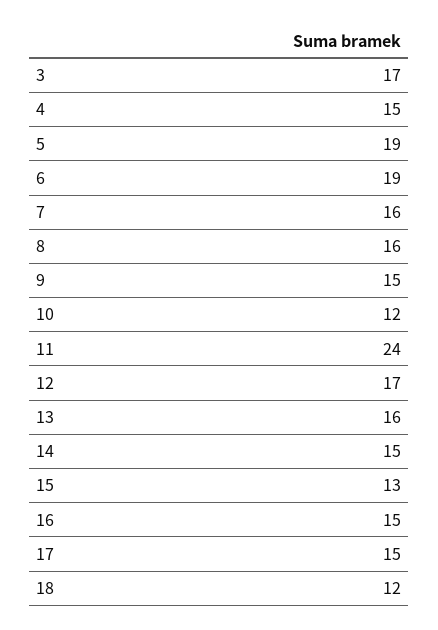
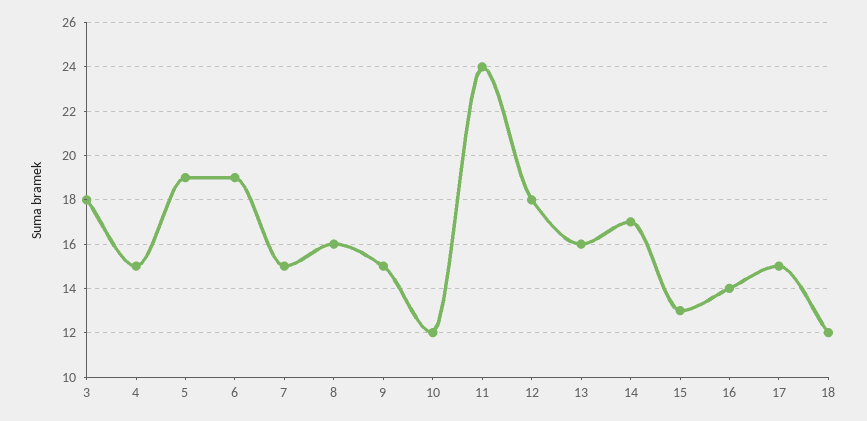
  {
-   "3": 17,
+   "3": 18,
    "4": 15,
    "5": 19,
    "6": 19,
-   "7": 16,
+   "7": 15,
    "8": 16,
    "9": 15,
    "10": 12,
    "11": 24,
-   "12": 17,
+   "12": 18,
    "13": 16,
-   "14": 15,
+   "14": 17,
    "15": 13,
-   "16": 15,
+   "16": 14,
    "17": 15,
    "18": 12
  }

